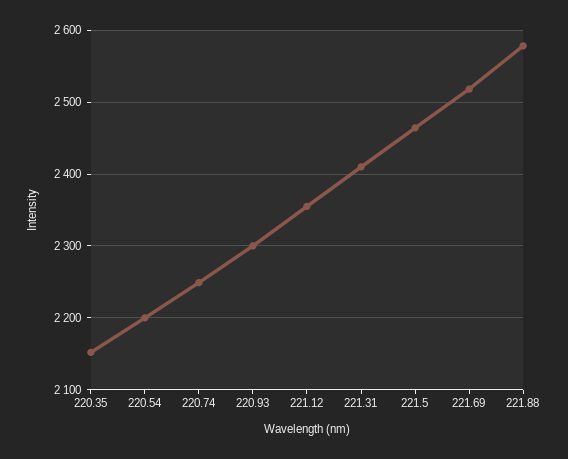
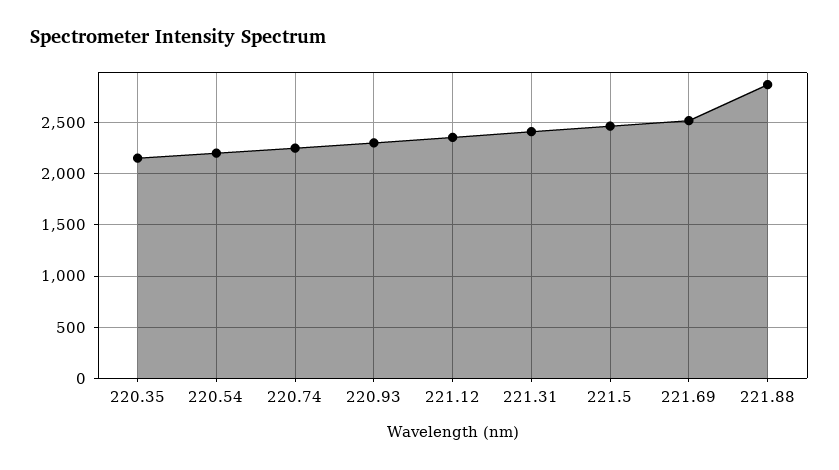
  {
    "220.35": 2150,
    "220.54": 2200,
    "220.74": 2250,
    "220.93": 2300,
    "221.12": 2360,
    "221.31": 2410,
    "221.5": 2460,
    "221.69": 2520,
-   "221.88": 2580
+   "221.88": 2900
  }

